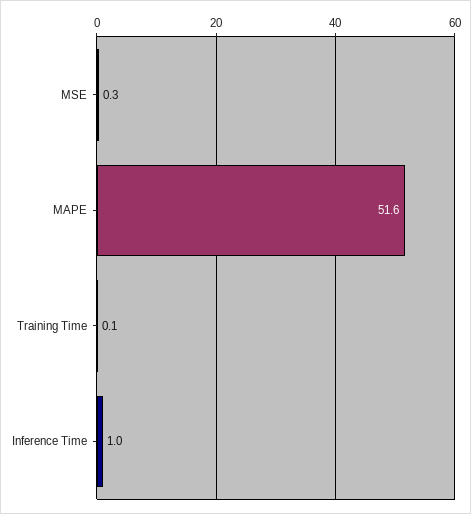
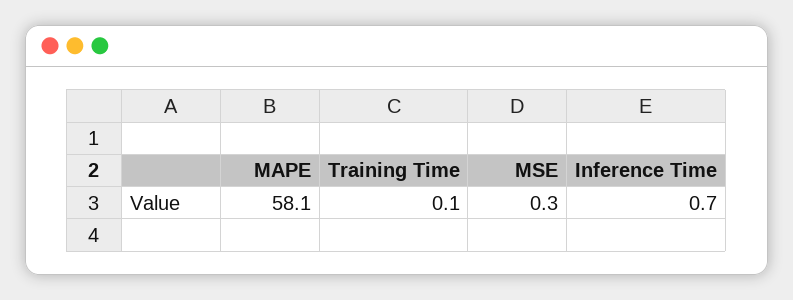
  {
    "MSE": 0.3,
-   "MAPE": 51.6,
+   "MAPE": 58.1,
    "Training Time": 0.1,
-   "Inference Time": 1
+   "Inference Time": 0.7
  }

